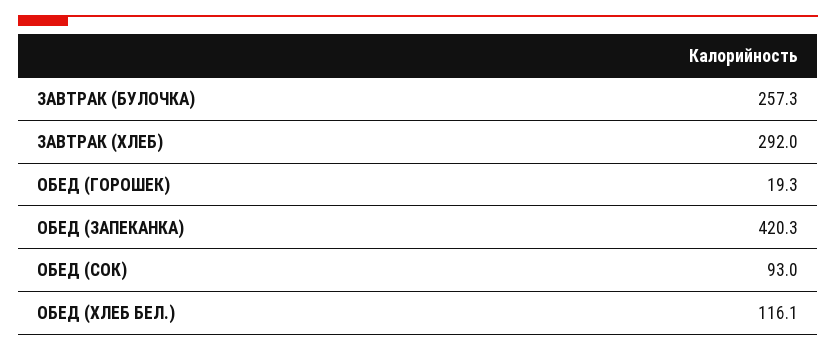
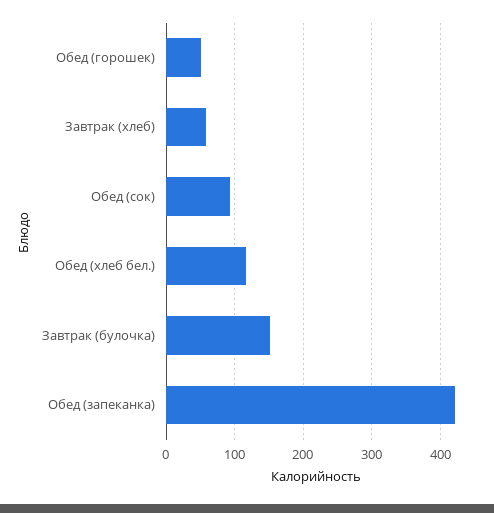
  {
-   "ЗАВТРАК (БУЛОЧКА)": 257.3,
+   "ЗАВТРАК (БУЛОЧКА)": 150,
-   "ЗАВТРАК (ХЛЕБ)": 292,
+   "ЗАВТРАК (ХЛЕБ)": 60,
-   "ОБЕД (ГОРОШЕК)": 19.3,
+   "ОБЕД (ГОРОШЕК)": 50,
    "ОБЕД (ЗАПЕКАНКА)": 420.3,
    "ОБЕД (СОК)": 93,
    "ОБЕД (ХЛЕБ БЕЛ.)": 116.1
  }

